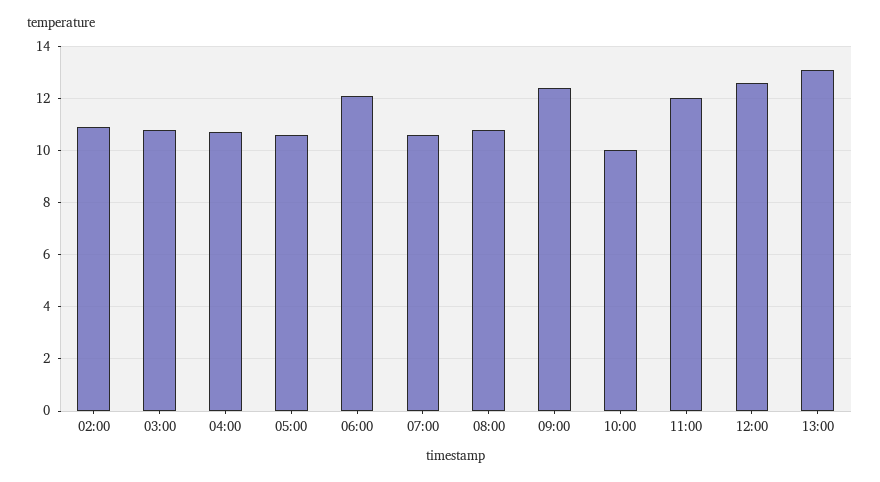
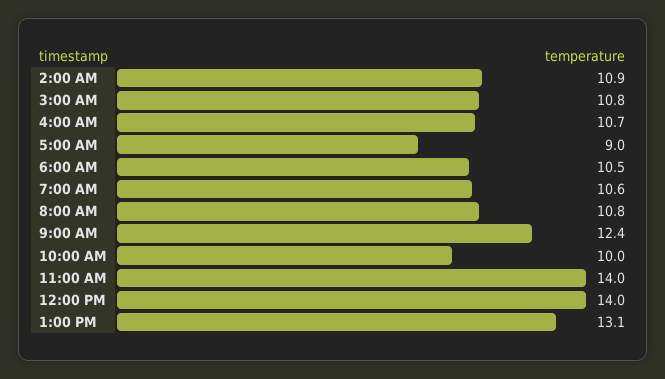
  {
    "02:00": 10.9,
    "03:00": 10.8,
    "04:00": 10.7,
-   "05:00": 10.5,
+   "05:00": 9,
-   "06:00": 12,
+   "06:00": 10.5,
    "07:00": 10.6,
    "08:00": 10.8,
    "09:00": 12.4,
    "10:00": 10,
-   "11:00": 12,
+   "11:00": 14,
-   "12:00": 12.5,
+   "12:00": 14,
    "13:00": 13.1
  }

